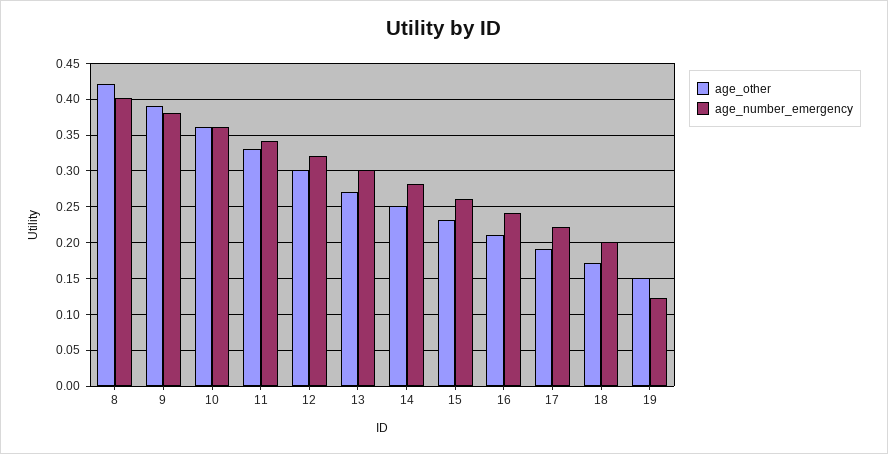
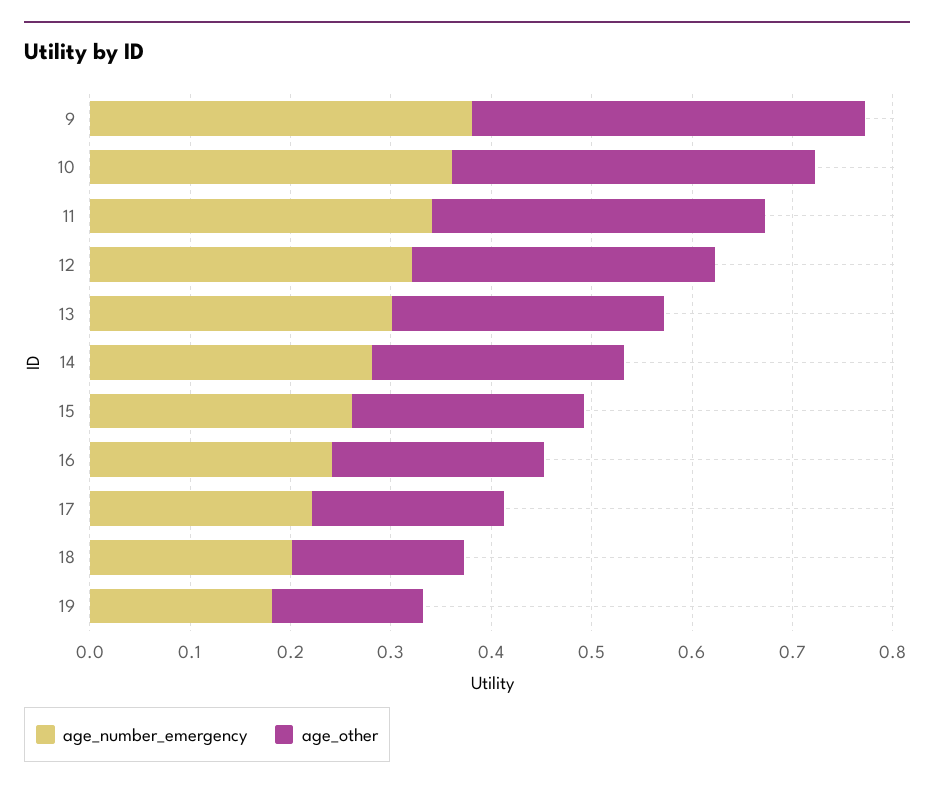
  {
    "age_other": {
-     "8": 0.42,
      "9": 0.39,
      "10": 0.36,
      "11": 0.33,
      "12": 0.3,
      "13": 0.27,
      "14": 0.25,
      "15": 0.23,
      "16": 0.21,
      "17": 0.19,
      "18": 0.17,
      "19": 0.15
    },
    "age_number_emergency": {
-     "8": 0.4,
      "9": 0.38,
      "10": 0.36,
      "11": 0.34,
      "12": 0.32,
      "13": 0.3,
      "14": 0.28,
      "15": 0.26,
      "16": 0.24,
      "17": 0.22,
      "18": 0.2,
-     "19": 0.12
+     "19": 0.18
    }
  }

